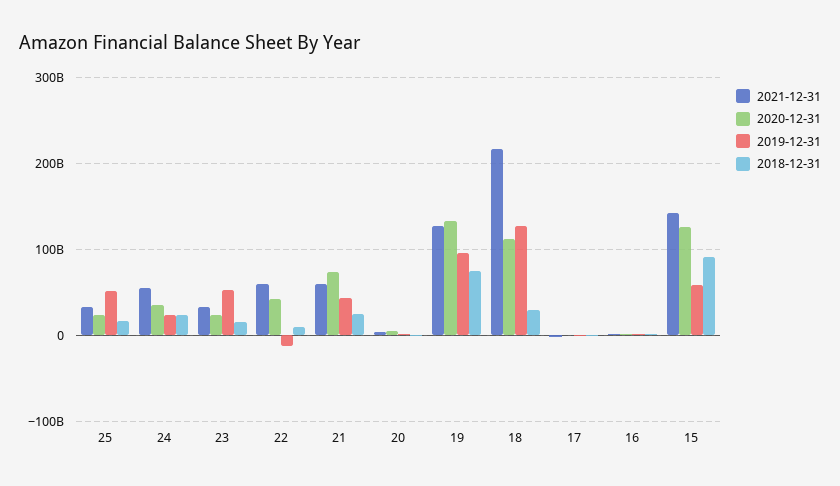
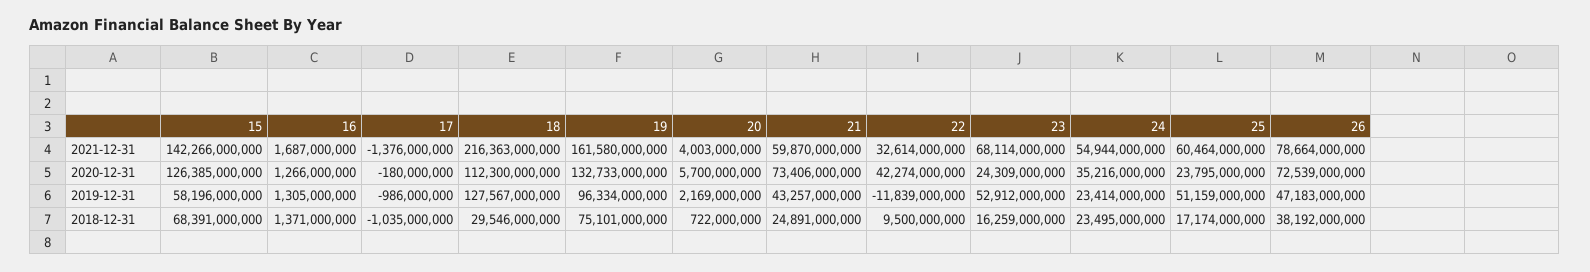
  {
    "2021-12-31": {
-     "25": 30000000000,
+     "25": 60464000000,
      "24": 54944000000,
-     "23": 30000000000,
+     "23": 68114000000,
-     "22": 60000000000,
+     "22": 32614000000,
      "21": 59870000000,
      "20": 4003000000,
-     "19": 130000000000,
+     "19": 161580000000,
      "18": 216363000000,
      "17": -1376000000,
      "16": 1687000000,
-     "15": 142266000000
+     "15": 142266000000,
+     "26": 78664000000
    },
    "2020-12-31": {
      "25": 23795000000,
      "24": 35216000000,
      "23": 24309000000,
      "22": 42274000000,
      "21": 73406000000,
      "20": 5700000000,
      "19": 132733000000,
      "18": 112300000000,
      "17": -180000000,
      "16": 1266000000,
-     "15": 126385000000
+     "15": 126385000000,
+     "26": 72539000000
    },
    "2019-12-31": {
      "25": 51159000000,
      "24": 23414000000,
      "23": 52912000000,
      "22": -11839000000,
      "21": 43257000000,
      "20": 2169000000,
      "19": 96334000000,
      "18": 127567000000,
      "17": -986000000,
      "16": 1305000000,
-     "15": 58196000000
+     "15": 58196000000,
+     "26": 47183000000
    },
    "2018-12-31": {
      "25": 17174000000,
      "24": 23495000000,
      "23": 16259000000,
      "22": 9500000000,
      "21": 24891000000,
      "20": 722000000,
      "19": 75101000000,
      "18": 29546000000,
      "17": -1035000000,
      "16": 1371000000,
-     "15": 90000000000
+     "15": 68391000000,
+     "26": 38192000000
    }
  }

